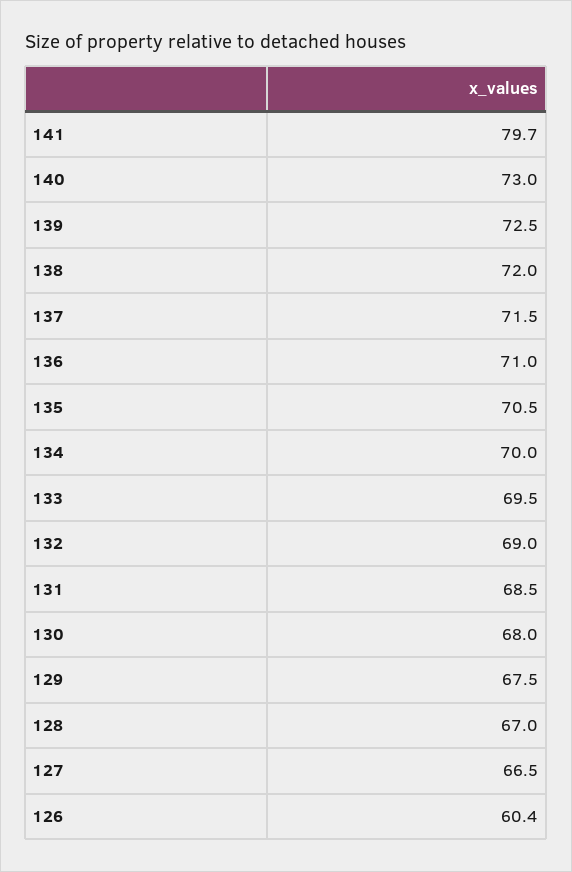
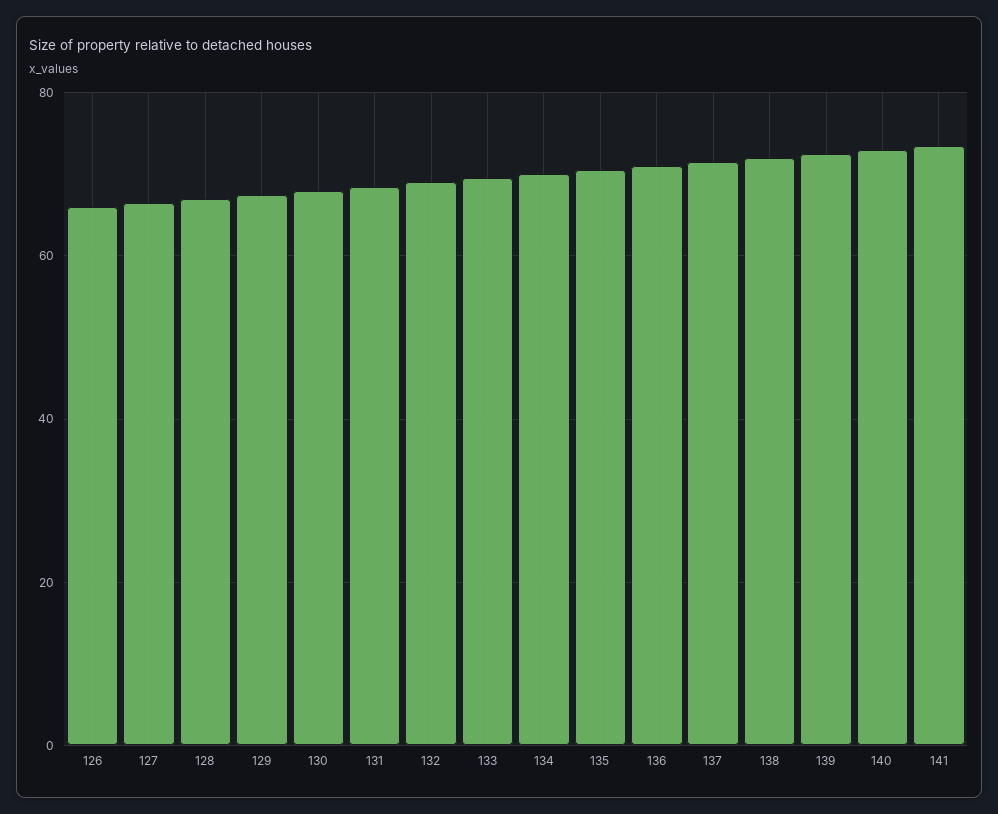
  {
-   "141": 79.7,
+   "141": 74,
    "140": 73,
    "139": 72.5,
    "138": 72,
    "137": 71.5,
    "136": 71,
    "135": 70.5,
    "134": 70,
    "133": 69.5,
    "132": 69,
    "131": 68.5,
    "130": 68,
    "129": 67.5,
    "128": 67,
    "127": 66.5,
-   "126": 60.4
+   "126": 66
  }

